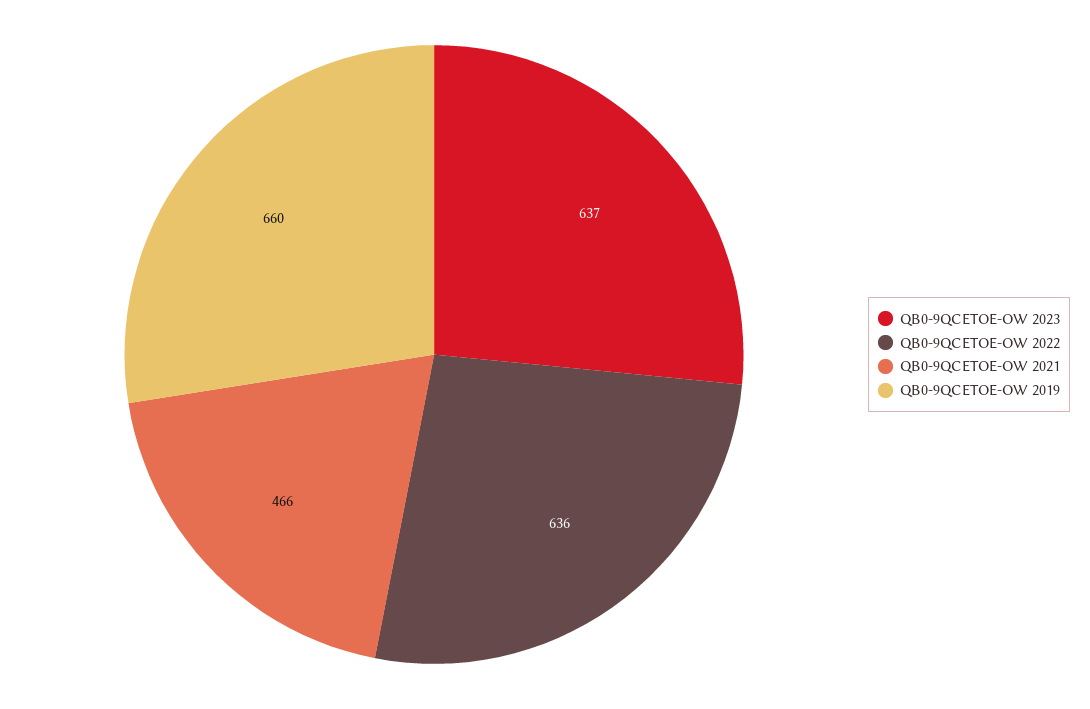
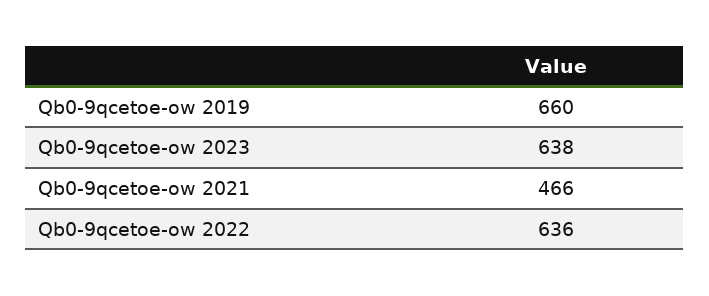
  {
-   "QB0-9QCETOE-OW 2023": 637,
+   "QB0-9QCETOE-OW 2023": 638,
    "QB0-9QCETOE-OW 2022": 636,
    "QB0-9QCETOE-OW 2021": 466,
    "QB0-9QCETOE-OW 2019": 660
  }

